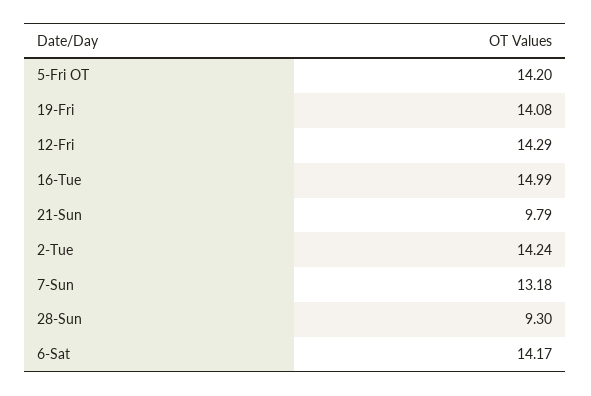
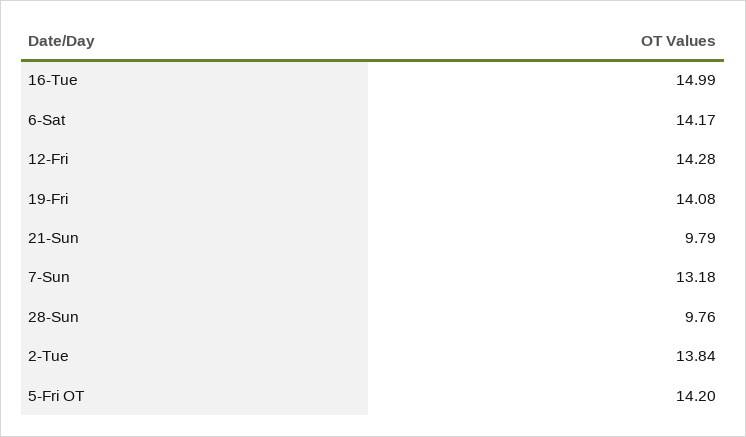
  {
    "5-Fri OT": 14.2,
    "19-Fri": 14.08,
-   "12-Fri": 14.29,
+   "12-Fri": 14.28,
    "16-Tue": 14.99,
    "21-Sun": 9.79,
-   "2-Tue": 14.24,
+   "2-Tue": 13.84,
    "7-Sun": 13.18,
-   "28-Sun": 9.3,
+   "28-Sun": 9.76,
    "6-Sat": 14.17
  }

